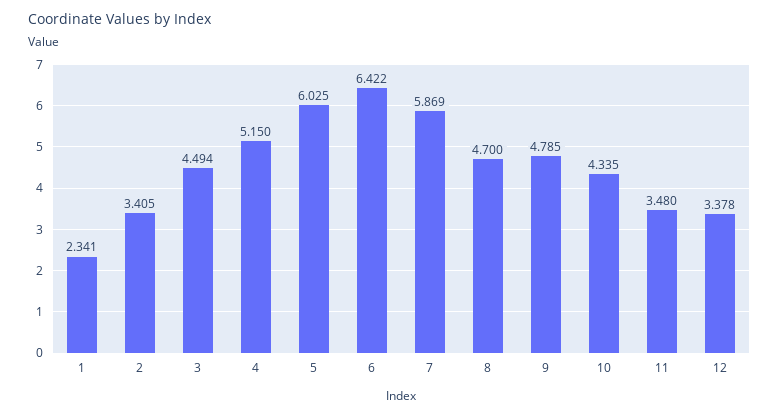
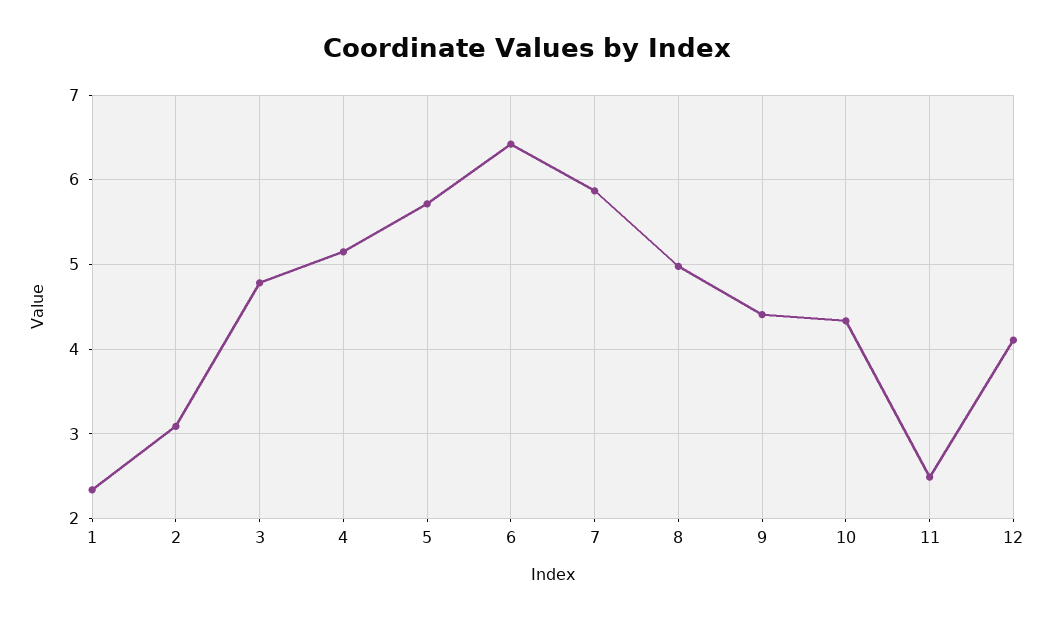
  {
    "1": 2.341,
-   "2": 3.405,
+   "2": 3.1,
-   "3": 4.494,
+   "3": 4.8,
    "4": 5.15,
-   "5": 6.025,
+   "5": 5.7,
    "6": 6.422,
    "7": 5.869,
-   "8": 4.7,
+   "8": 5,
-   "9": 4.785,
+   "9": 4.4,
    "10": 4.335,
-   "11": 3.48,
+   "11": 2.5,
-   "12": 3.378
+   "12": 4.1
  }

